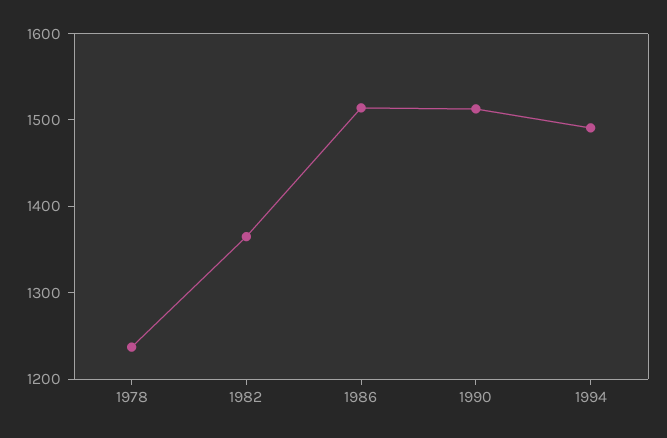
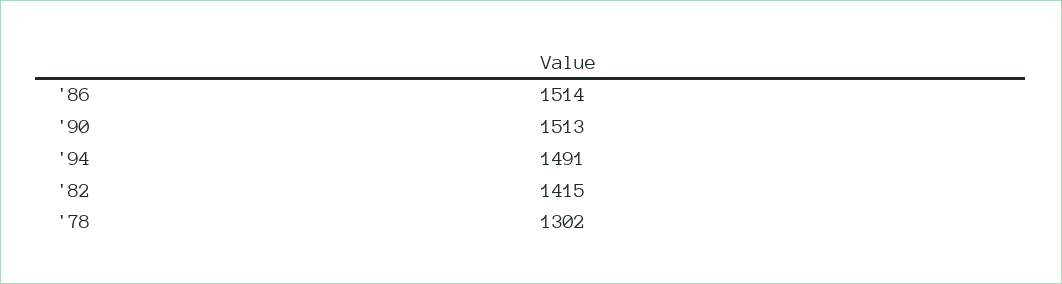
  {
-   "1978": 1240,
+   "1978": 1302,
-   "1982": 1360,
+   "1982": 1415,
    "1986": 1514,
    "1990": 1513,
    "1994": 1491
  }

